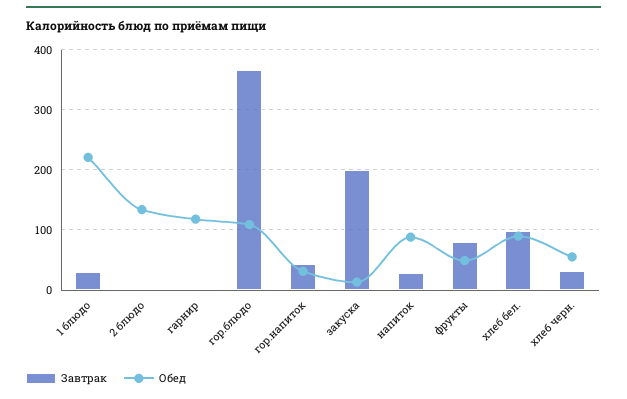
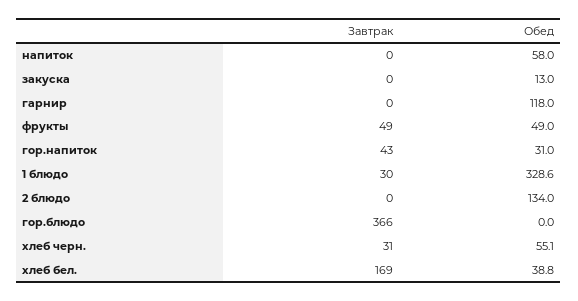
  {
    "Завтрак": {
      "1 блюдо": 30,
      "2 блюдо": 0,
      "гарнир": 0,
      "гор.блюдо": 366,
      "гор.напиток": 43,
-     "закуска": 200,
+     "закуска": 0,
-     "напиток": 30,
+     "напиток": 0,
-     "фрукты": 80,
+     "фрукты": 49,
-     "хлеб бел.": 100,
+     "хлеб бел.": 169,
      "хлеб черн.": 31
    },
    "Обед": {
-     "1 блюдо": 220,
+     "1 блюдо": 328.6,
      "2 блюдо": 134,
      "гарнир": 118,
-     "гор.блюдо": 110,
+     "гор.блюдо": 0,
      "гор.напиток": 31,
      "закуска": 13,
-     "напиток": 90,
+     "напиток": 58,
      "фрукты": 49,
-     "хлеб бел.": 90,
+     "хлеб бел.": 38.8,
      "хлеб черн.": 55.1
    }
  }

